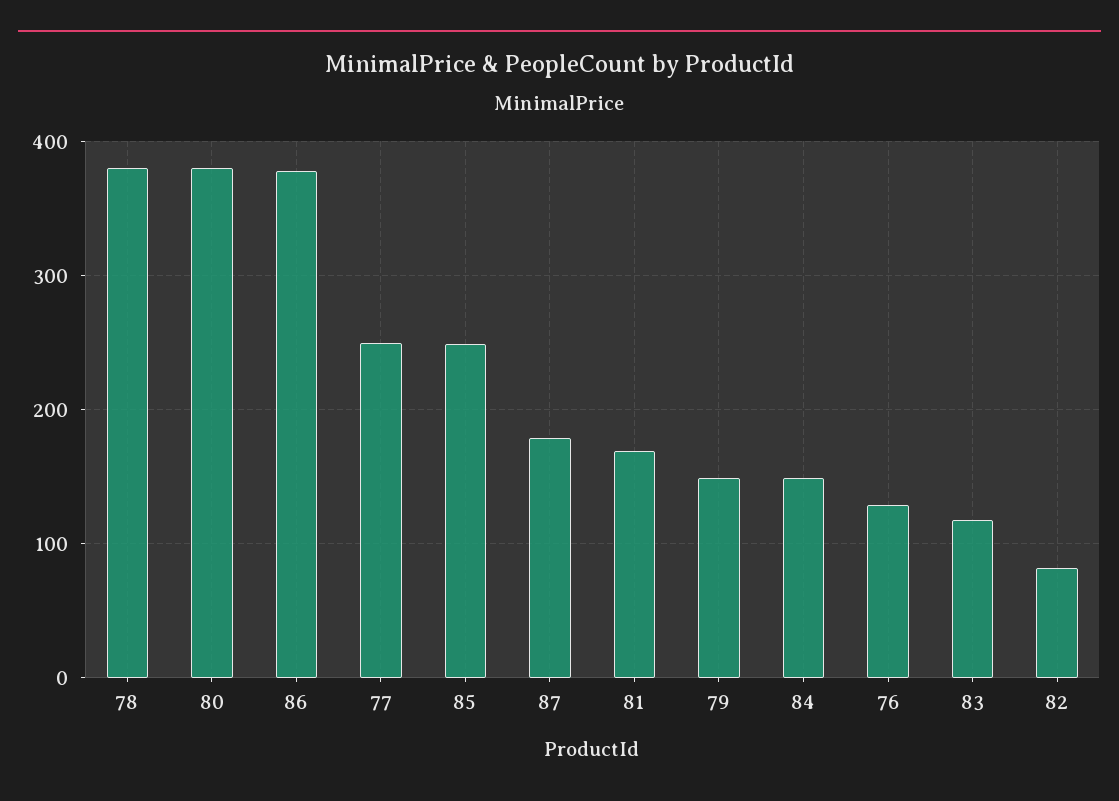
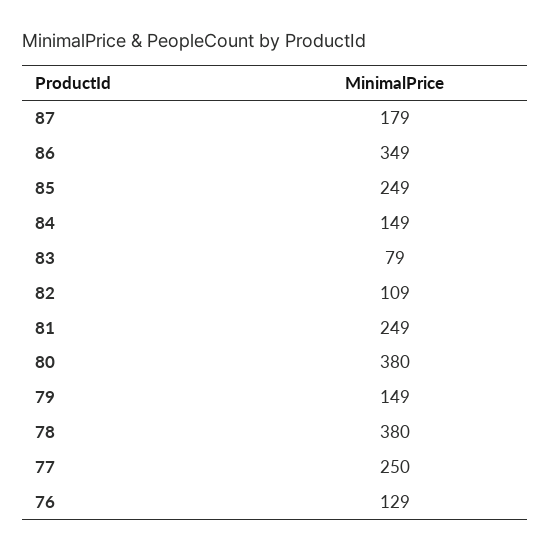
  {
    "78": 380,
    "80": 380,
-   "86": 380,
+   "86": 349,
    "77": 250,
    "85": 249,
    "87": 179,
-   "81": 170,
+   "81": 249,
    "79": 149,
    "84": 149,
    "76": 129,
-   "83": 120,
+   "83": 79,
-   "82": 80
+   "82": 109
  }

